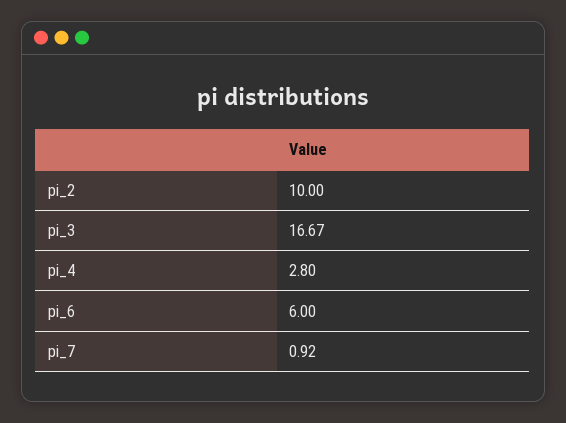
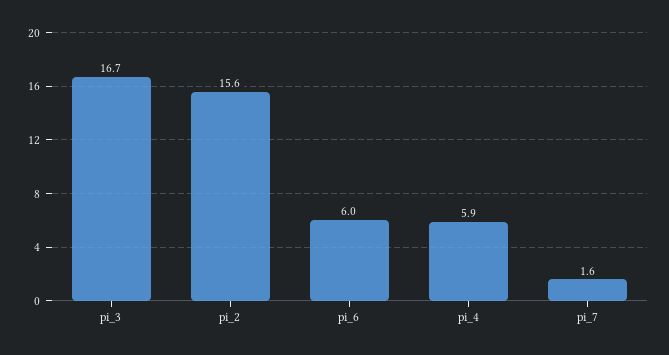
  {
-   "pi_2": 10,
+   "pi_2": 15.6,
    "pi_3": 16.67,
-   "pi_4": 2.8,
+   "pi_4": 5.9,
    "pi_6": 6,
-   "pi_7": 0.92
+   "pi_7": 1.6
  }

